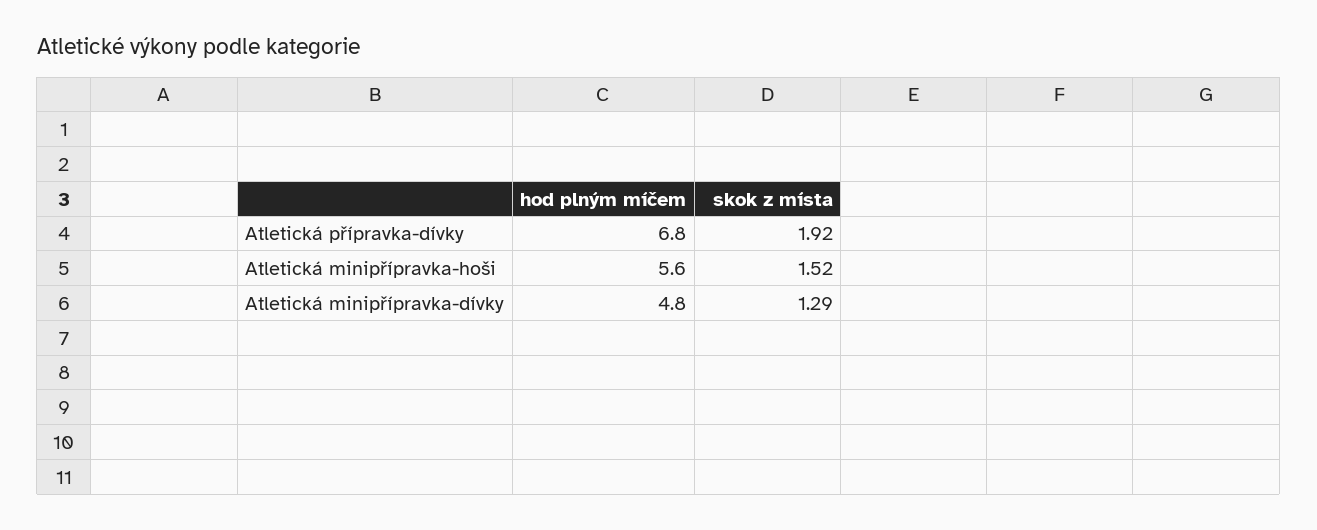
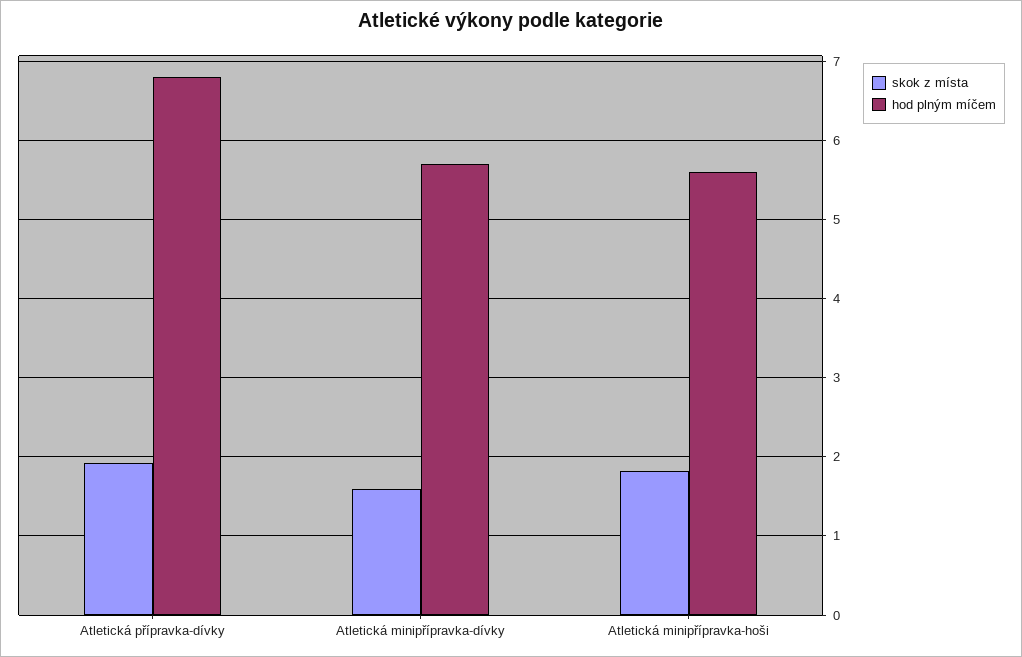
  {
    "hod plným míčem": {
      "Atletická přípravka-dívky": 6.8,
      "Atletická minipřípravka-hoši": 5.6,
-     "Atletická minipřípravka-dívky": 4.8
+     "Atletická minipřípravka-dívky": 5.7
    },
    "skok z místa": {
      "Atletická přípravka-dívky": 1.92,
-     "Atletická minipřípravka-hoši": 1.52,
+     "Atletická minipřípravka-hoši": 1.8,
-     "Atletická minipřípravka-dívky": 1.29
+     "Atletická minipřípravka-dívky": 1.6
    }
  }

